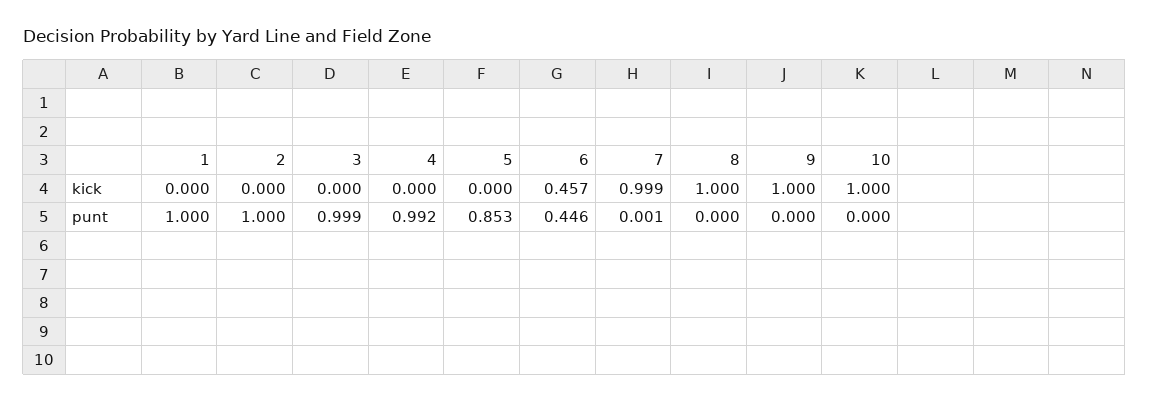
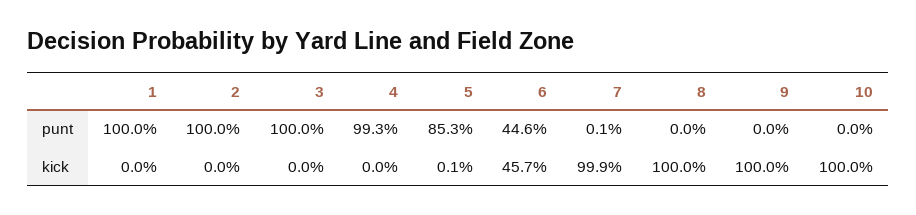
  {
    "1": {
      "kick": 0,
      "punt": 1
    },
    "2": {
      "kick": 0,
      "punt": 1
    },
    "3": {
      "kick": 0,
-     "punt": 0.999
+     "punt": 1
    },
    "4": {
      "kick": 0,
-     "punt": 0.992
+     "punt": 0.993
    },
    "5": {
-     "kick": 0,
+     "kick": 0.001,
      "punt": 0.853
    },
    "6": {
      "kick": 0.457,
      "punt": 0.446
    },
    "7": {
      "kick": 0.999,
      "punt": 0.001
    },
    "8": {
      "kick": 1,
      "punt": 0
    },
    "9": {
      "kick": 1,
      "punt": 0
    },
    "10": {
      "kick": 1,
      "punt": 0
    }
  }

